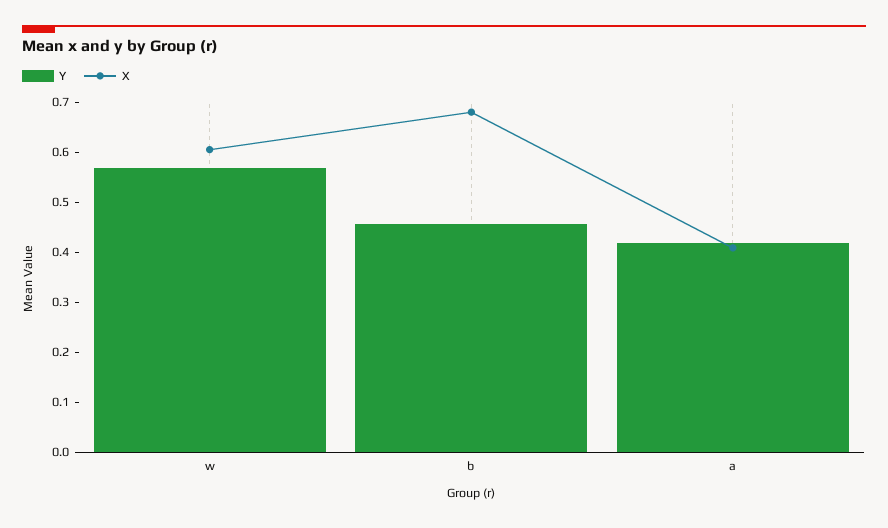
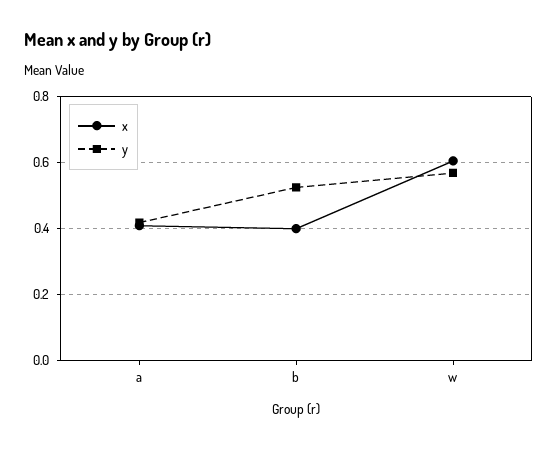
  {
    "Y": {
      "w": 0.56,
-     "b": 0.46,
+     "b": 0.52,
      "a": 0.42
    },
    "X": {
      "w": 0.6,
-     "b": 0.68,
+     "b": 0.4,
      "a": 0.4
    }
  }

